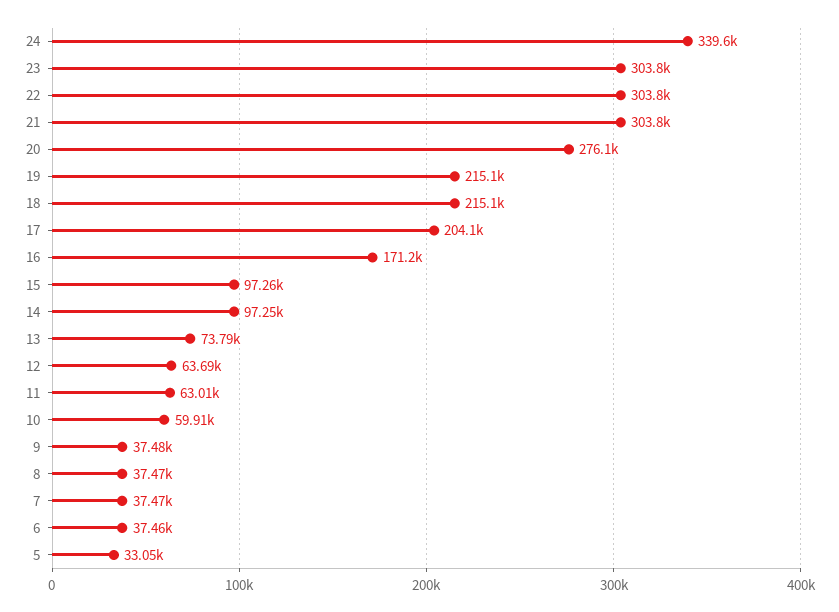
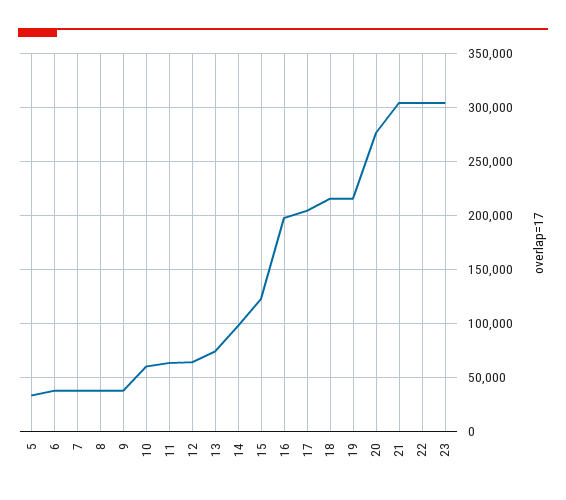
  {
-   "24": 339600,
    "23": 303800,
    "22": 303800,
    "21": 303800,
    "20": 276100,
    "19": 215100,
    "18": 215100,
    "17": 204100,
-   "16": 171200,
+   "16": 200000,
-   "15": 97260,
+   "15": 120000,
    "14": 97250,
    "13": 73790,
    "12": 63690,
    "11": 63010,
    "10": 59910,
    "9": 37480,
    "8": 37470,
    "7": 37470,
    "6": 37460,
    "5": 33050
  }

